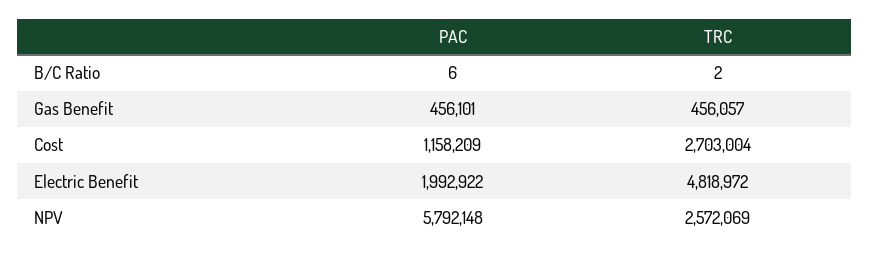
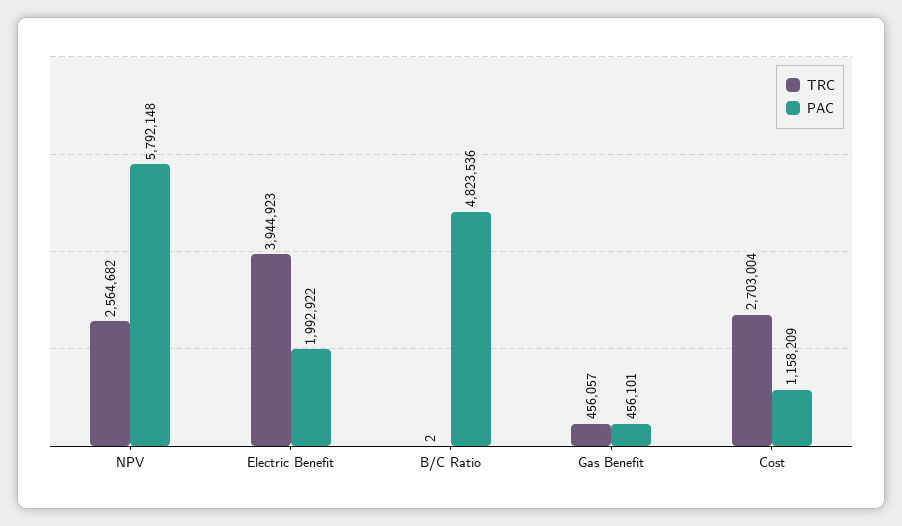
  {
    "PAC": {
-     "B/C Ratio": 6,
+     "B/C Ratio": 4823536,
      "Gas Benefit": 456101,
      "Cost": 1158209,
      "Electric Benefit": 1992922,
      "NPV": 5792148
    },
    "TRC": {
      "B/C Ratio": 2,
      "Gas Benefit": 456057,
      "Cost": 2703004,
-     "Electric Benefit": 4818972,
+     "Electric Benefit": 3944923,
-     "NPV": 2572069
+     "NPV": 2564682
    }
  }

